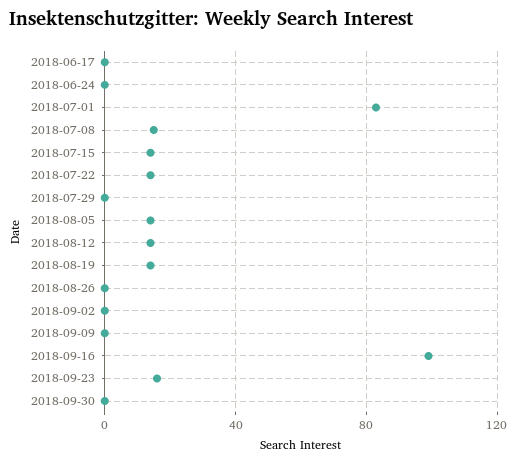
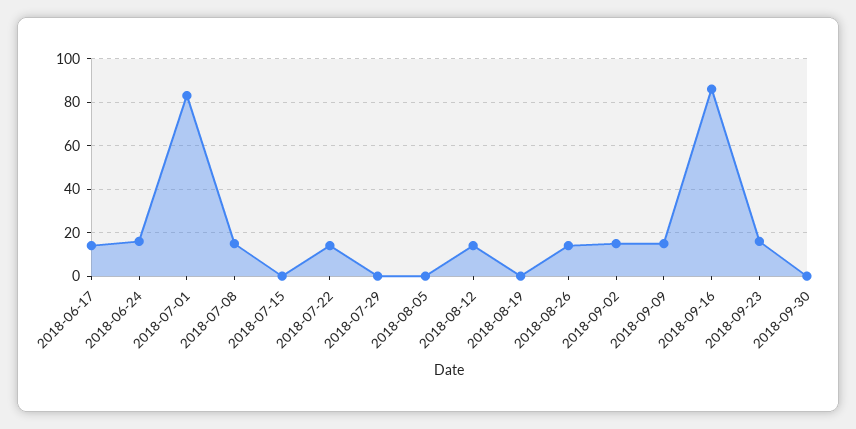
  {
-   "2018-06-17": 0,
+   "2018-06-17": 15,
-   "2018-06-24": 0,
+   "2018-06-24": 15,
    "2018-07-01": 85,
    "2018-07-08": 15,
-   "2018-07-15": 15,
+   "2018-07-15": 0,
    "2018-07-22": 15,
    "2018-07-29": 0,
-   "2018-08-05": 15,
+   "2018-08-05": 0,
    "2018-08-12": 15,
-   "2018-08-19": 15,
+   "2018-08-19": 0,
-   "2018-08-26": 0,
+   "2018-08-26": 15,
-   "2018-09-02": 0,
+   "2018-09-02": 15,
-   "2018-09-09": 0,
+   "2018-09-09": 15,
-   "2018-09-16": 100,
+   "2018-09-16": 85,
    "2018-09-23": 15,
    "2018-09-30": 0
  }

